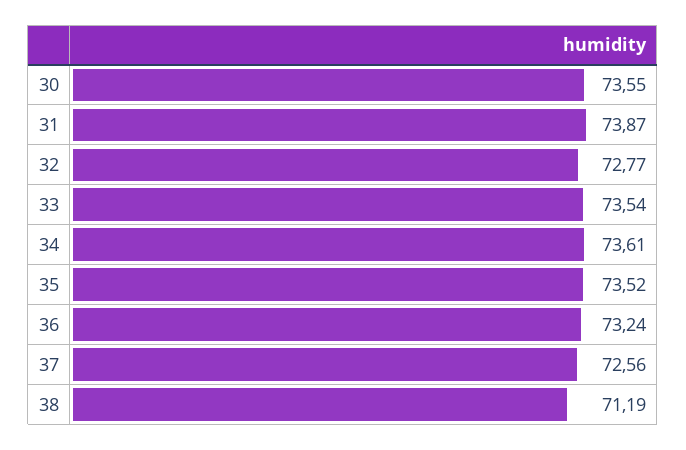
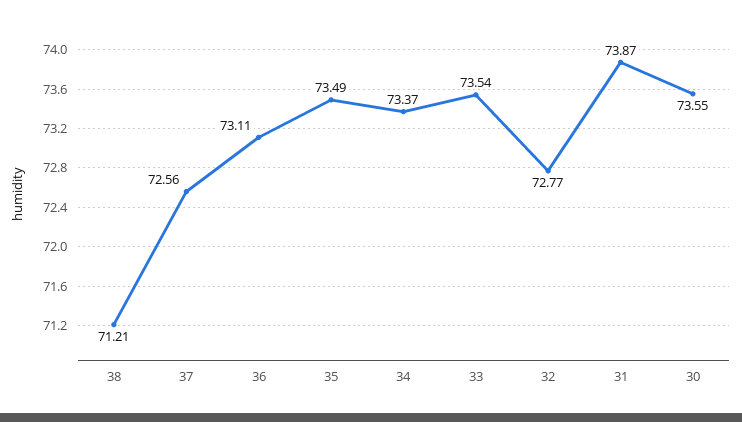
  {
    "30": 73.55,
    "31": 73.87,
    "32": 72.77,
    "33": 73.54,
-   "34": 73.61,
+   "34": 73.37,
-   "35": 73.52,
+   "35": 73.49,
-   "36": 73.24,
+   "36": 73.11,
    "37": 72.56,
-   "38": 71.19
+   "38": 71.21
  }

